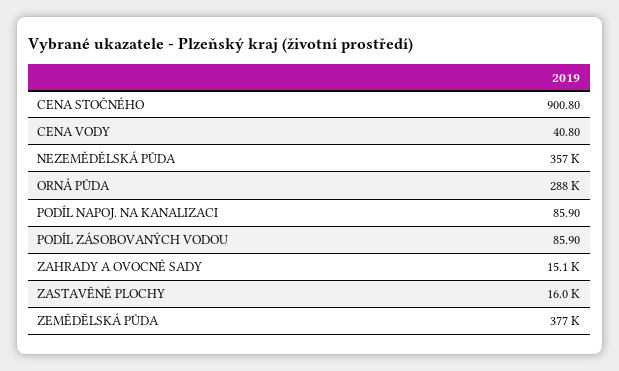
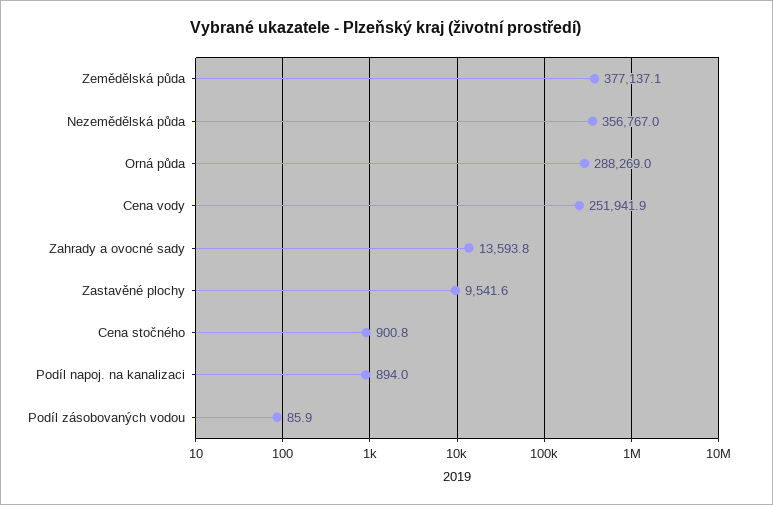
  {
    "CENA STOČNÉHO": 900.8,
-   "CENA VODY": 40.8,
+   "CENA VODY": 251941.9,
    "NEZEMĚDĚLSKÁ PŮDA": 356767,
    "ORNÁ PŮDA": 288269,
-   "PODÍL NAPOJ. NA KANALIZACI": 85.9,
+   "PODÍL NAPOJ. NA KANALIZACI": 894,
    "PODÍL ZÁSOBOVANÝCH VODOU": 85.9,
-   "ZAHRADY A OVOCNÉ SADY": 15100,
+   "ZAHRADY A OVOCNÉ SADY": 13593.8,
-   "ZASTAVĚNÉ PLOCHY": 16000,
+   "ZASTAVĚNÉ PLOCHY": 9541.6,
    "ZEMĚDĚLSKÁ PŮDA": 377137.1
  }

